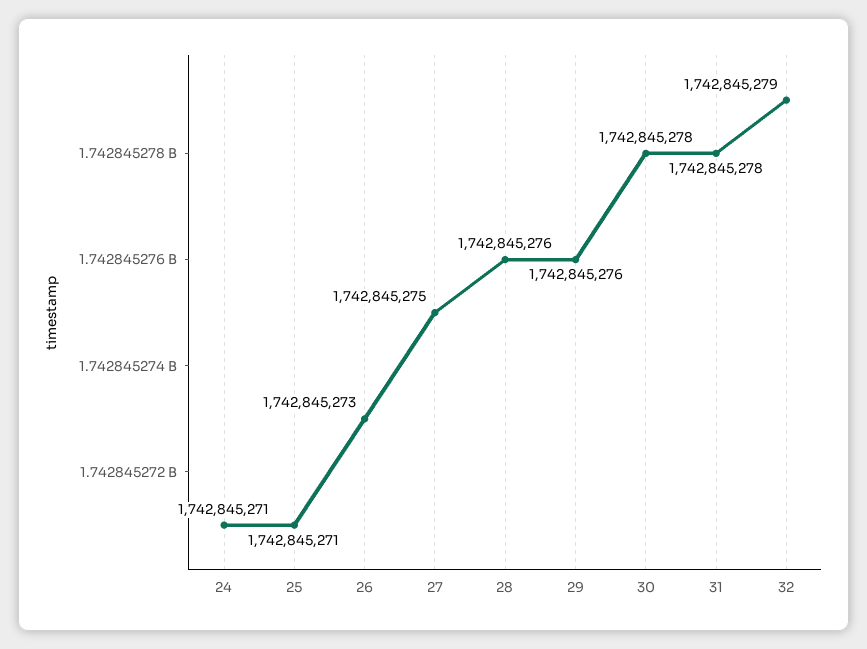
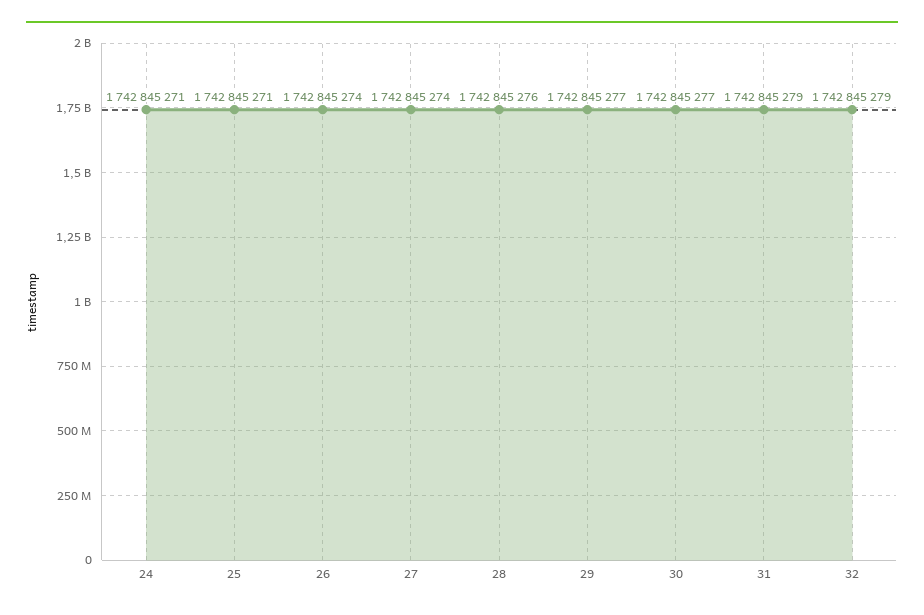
  {
    "24": 1742845271,
    "25": 1742845271,
-   "26": 1742845273,
+   "26": 1742845274,
-   "27": 1742845275,
+   "27": 1742845274,
    "28": 1742845276,
-   "29": 1742845276,
+   "29": 1742845277,
-   "30": 1742845278,
+   "30": 1742845277,
-   "31": 1742845278,
+   "31": 1742845279,
    "32": 1742845279
  }

